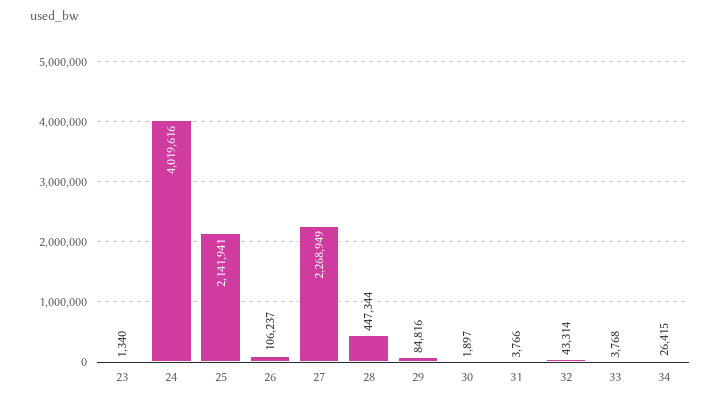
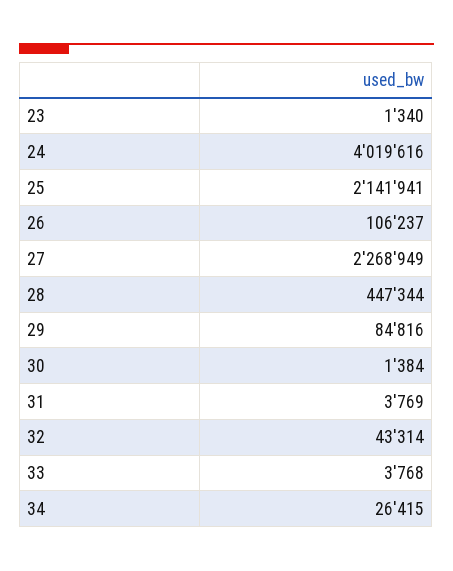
  {
    "23": 1340,
    "24": 4019616,
    "25": 2141941,
    "26": 106237,
    "27": 2268949,
    "28": 447344,
    "29": 84816,
-   "30": 1897,
+   "30": 1384,
-   "31": 3766,
+   "31": 3769,
    "32": 43314,
    "33": 3768,
    "34": 26415
  }

